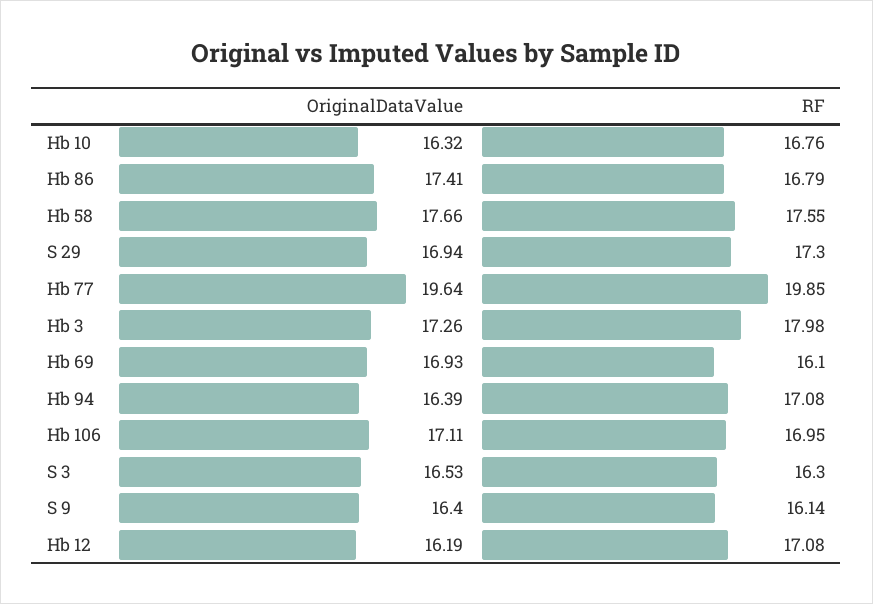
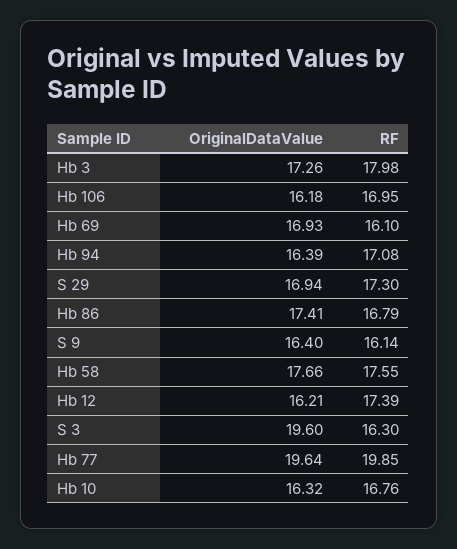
  {
    "OriginalDataValue": {
      "Hb 10": 16.32,
      "Hb 86": 17.41,
      "Hb 58": 17.66,
      "S 29": 16.94,
      "Hb 77": 19.64,
      "Hb 3": 17.26,
      "Hb 69": 16.93,
      "Hb 94": 16.39,
-     "Hb 106": 17.11,
+     "Hb 106": 16.18,
-     "S 3": 16.53,
+     "S 3": 19.6,
      "S 9": 16.4,
-     "Hb 12": 16.19
+     "Hb 12": 16.21
    },
    "RF": {
      "Hb 10": 16.76,
      "Hb 86": 16.79,
      "Hb 58": 17.55,
      "S 29": 17.3,
      "Hb 77": 19.85,
      "Hb 3": 17.98,
      "Hb 69": 16.1,
      "Hb 94": 17.08,
      "Hb 106": 16.95,
      "S 3": 16.3,
      "S 9": 16.14,
-     "Hb 12": 17.08
+     "Hb 12": 17.39
    }
  }

